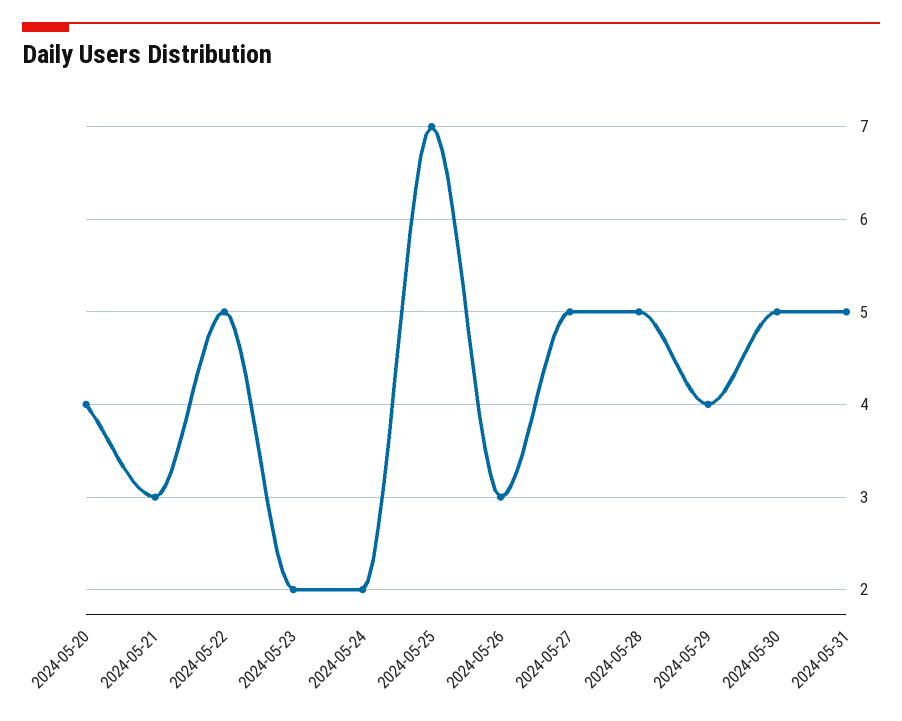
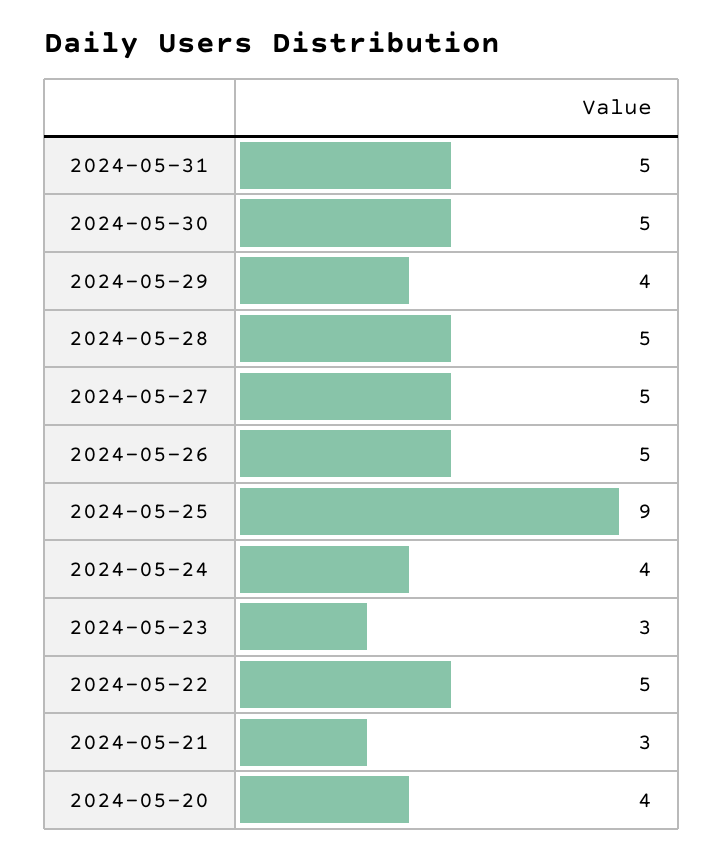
  {
    "2024-05-20": 4,
    "2024-05-21": 3,
    "2024-05-22": 5,
-   "2024-05-23": 2,
+   "2024-05-23": 3,
-   "2024-05-24": 2,
+   "2024-05-24": 4,
-   "2024-05-25": 7,
+   "2024-05-25": 9,
-   "2024-05-26": 3,
+   "2024-05-26": 5,
    "2024-05-27": 5,
    "2024-05-28": 5,
    "2024-05-29": 4,
    "2024-05-30": 5,
    "2024-05-31": 5
  }

